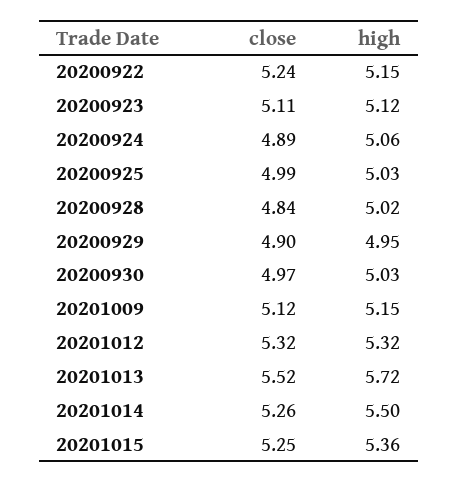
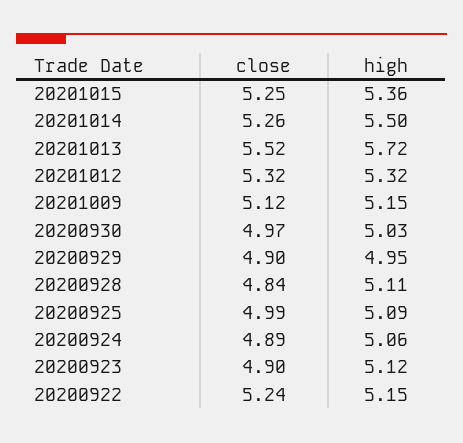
  {
    "close": {
      "20200922": 5.24,
-     "20200923": 5.11,
+     "20200923": 4.9,
      "20200924": 4.89,
      "20200925": 4.99,
      "20200928": 4.84,
      "20200929": 4.9,
      "20200930": 4.97,
      "20201009": 5.12,
      "20201012": 5.32,
      "20201013": 5.52,
      "20201014": 5.26,
      "20201015": 5.25
    },
    "high": {
      "20200922": 5.15,
      "20200923": 5.12,
      "20200924": 5.06,
-     "20200925": 5.03,
+     "20200925": 5.09,
-     "20200928": 5.02,
+     "20200928": 5.11,
      "20200929": 4.95,
      "20200930": 5.03,
      "20201009": 5.15,
      "20201012": 5.32,
      "20201013": 5.72,
      "20201014": 5.5,
      "20201015": 5.36
    }
  }

